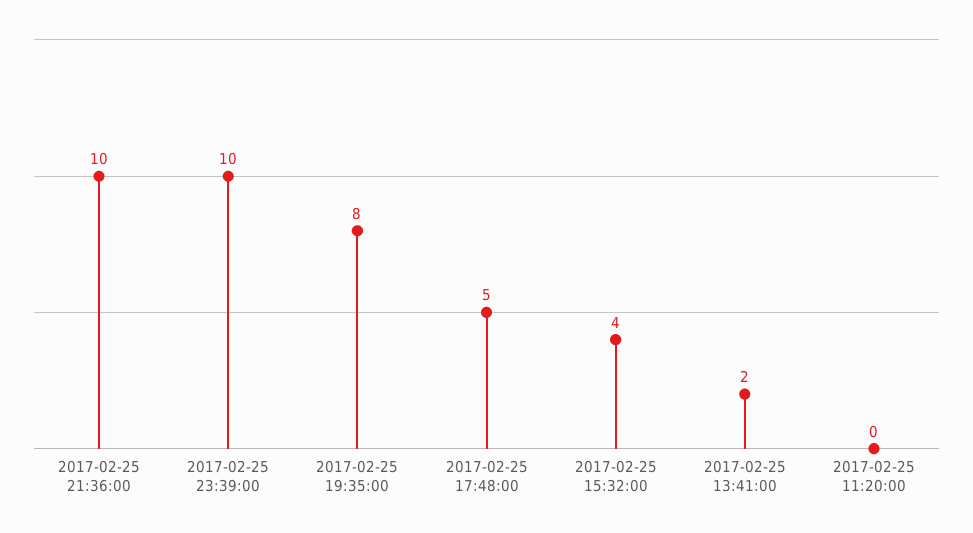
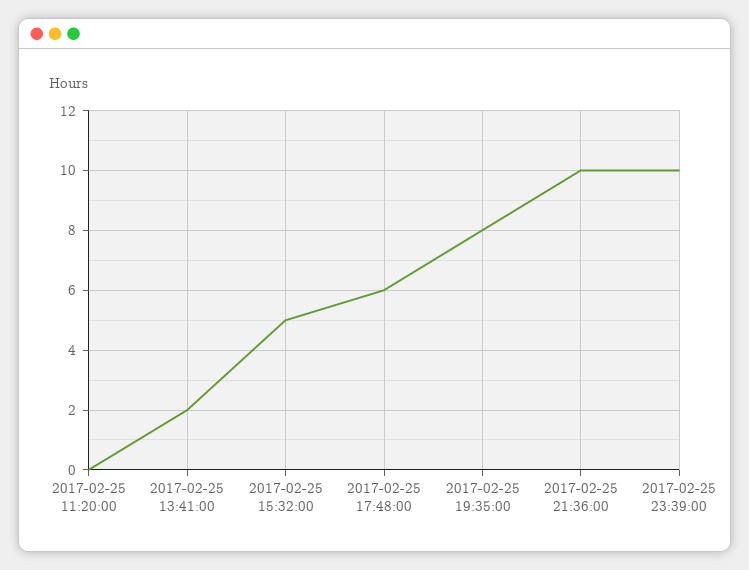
  {
    "2017-02-25 21:36:00": 10,
    "2017-02-25 23:39:00": 10,
    "2017-02-25 19:35:00": 8,
-   "2017-02-25 17:48:00": 5,
+   "2017-02-25 17:48:00": 6,
-   "2017-02-25 15:32:00": 4,
+   "2017-02-25 15:32:00": 5,
    "2017-02-25 13:41:00": 2,
    "2017-02-25 11:20:00": 0
  }

